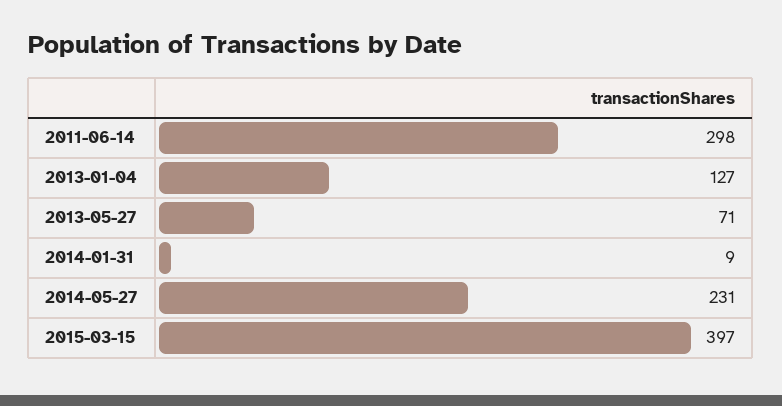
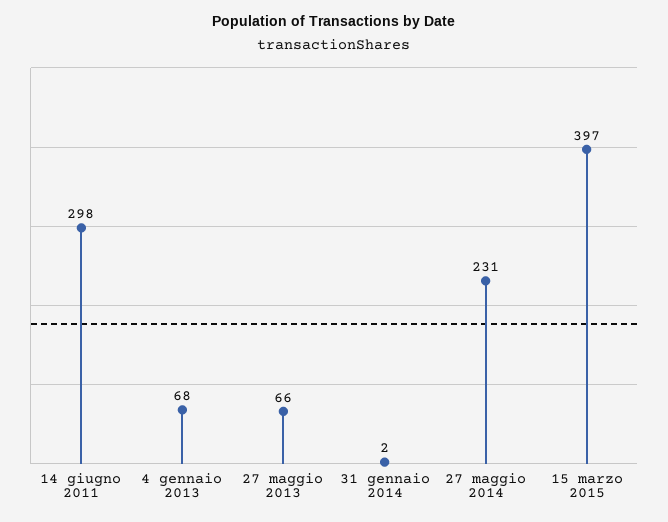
  {
    "2011-06-14": 298,
-   "2013-01-04": 127,
+   "2013-01-04": 68,
-   "2013-05-27": 71,
+   "2013-05-27": 66,
-   "2014-01-31": 9,
+   "2014-01-31": 2,
    "2014-05-27": 231,
    "2015-03-15": 397
  }

